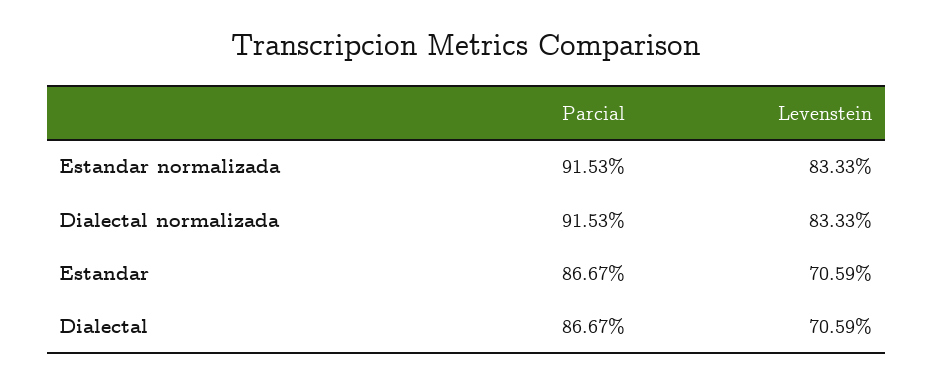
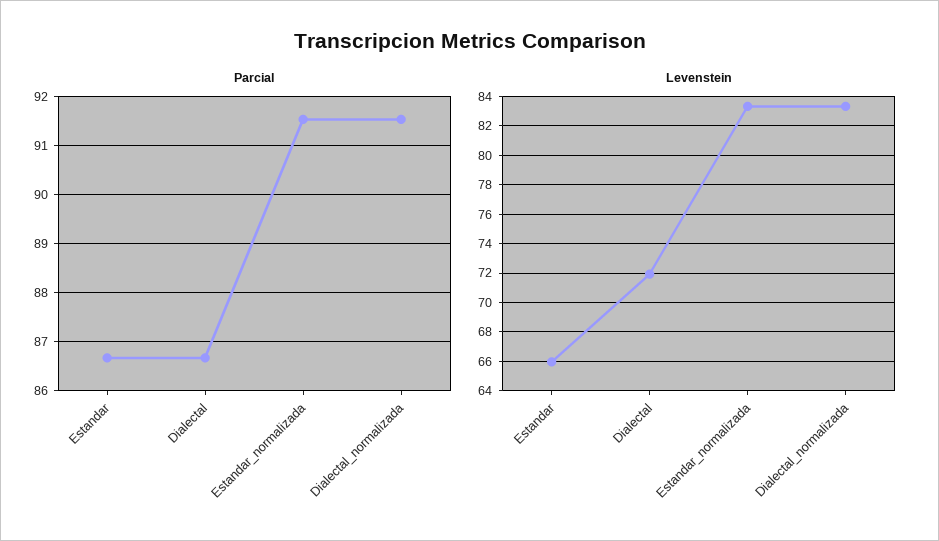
  {
    "Parcial": {
      "Estandar normalizada": 91.53,
      "Dialectal normalizada": 91.53,
      "Estandar": 86.67,
      "Dialectal": 86.67
    },
    "Levenstein": {
      "Estandar normalizada": 83.33,
      "Dialectal normalizada": 83.33,
-     "Estandar": 70.59,
+     "Estandar": 66,
-     "Dialectal": 70.59
+     "Dialectal": 72
    }
  }

